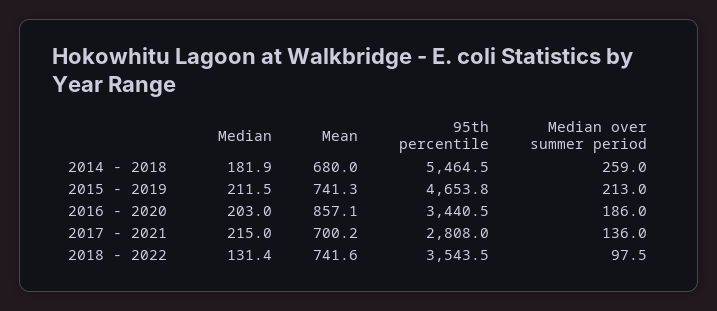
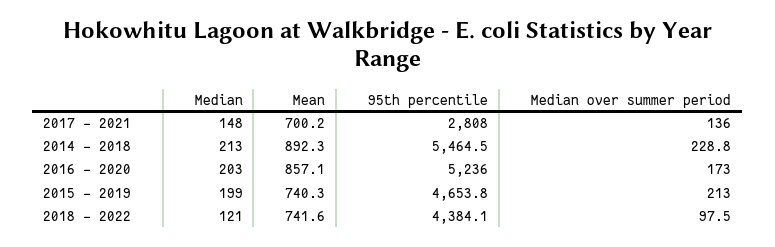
  {
    "Median": {
-     "2014 - 2018": 181.9,
+     "2014 - 2018": 213,
-     "2015 - 2019": 211.5,
+     "2015 - 2019": 199,
      "2016 - 2020": 203,
-     "2017 - 2021": 215,
+     "2017 - 2021": 148,
-     "2018 - 2022": 131.4
+     "2018 - 2022": 121
    },
    "Mean": {
-     "2014 - 2018": 680,
+     "2014 - 2018": 892.3,
-     "2015 - 2019": 741.3,
+     "2015 - 2019": 740.3,
      "2016 - 2020": 857.1,
      "2017 - 2021": 700.2,
      "2018 - 2022": 741.6
    },
    "95th percentile": {
      "2014 - 2018": 5464.5,
      "2015 - 2019": 4653.8,
-     "2016 - 2020": 3440.5,
+     "2016 - 2020": 5236,
      "2017 - 2021": 2808,
-     "2018 - 2022": 3543.5
+     "2018 - 2022": 4384.1
    },
    "Median over summer period": {
-     "2014 - 2018": 259,
+     "2014 - 2018": 228.8,
      "2015 - 2019": 213,
-     "2016 - 2020": 186,
+     "2016 - 2020": 173,
      "2017 - 2021": 136,
      "2018 - 2022": 97.5
    }
  }

